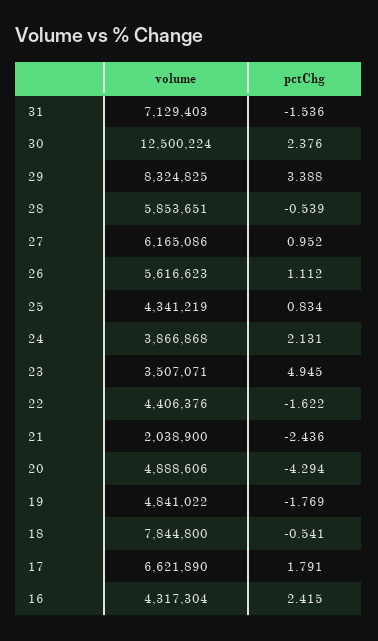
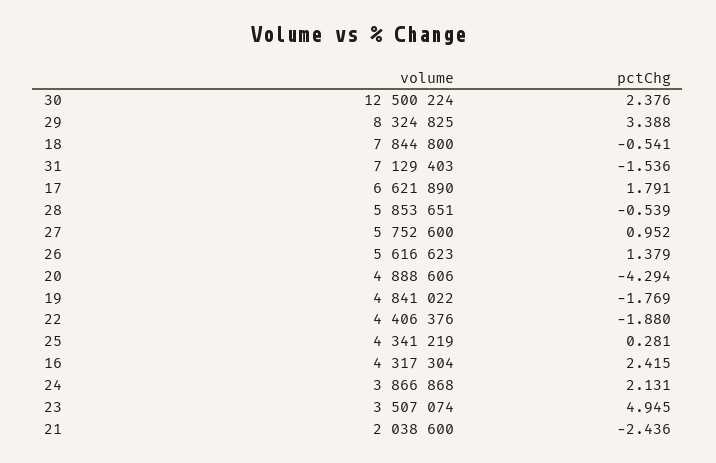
  {
    "volume": {
      "31": 7129403,
      "30": 12500224,
      "29": 8324825,
      "28": 5853651,
-     "27": 6165086,
+     "27": 5752600,
      "26": 5616623,
      "25": 4341219,
      "24": 3866868,
-     "23": 3507071,
+     "23": 3507074,
      "22": 4406376,
-     "21": 2038900,
+     "21": 2038600,
      "20": 4888606,
      "19": 4841022,
      "18": 7844800,
      "17": 6621890,
      "16": 4317304
    },
    "pctChg": {
      "31": -1.536,
      "30": 2.376,
      "29": 3.388,
      "28": -0.539,
      "27": 0.952,
-     "26": 1.112,
+     "26": 1.379,
-     "25": 0.834,
+     "25": 0.281,
      "24": 2.131,
      "23": 4.945,
-     "22": -1.622,
+     "22": -1.88,
      "21": -2.436,
      "20": -4.294,
      "19": -1.769,
      "18": -0.541,
      "17": 1.791,
      "16": 2.415
    }
  }

